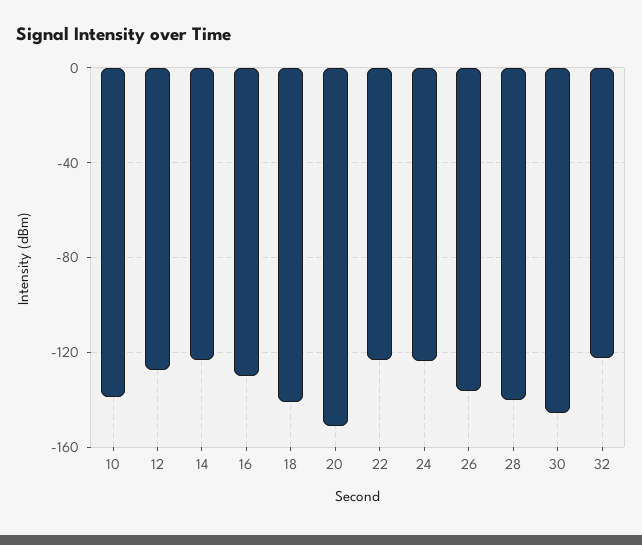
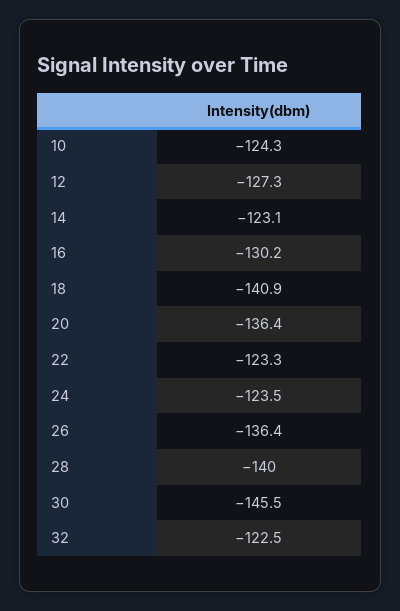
  {
-   "10": -140,
+   "10": -124.3,
    "12": -127.3,
    "14": -123.1,
    "16": -130.2,
    "18": -140.9,
-   "20": -150,
+   "20": -136.4,
    "22": -123.3,
    "24": -123.5,
    "26": -136.4,
    "28": -140,
    "30": -145.5,
    "32": -122.5
  }

